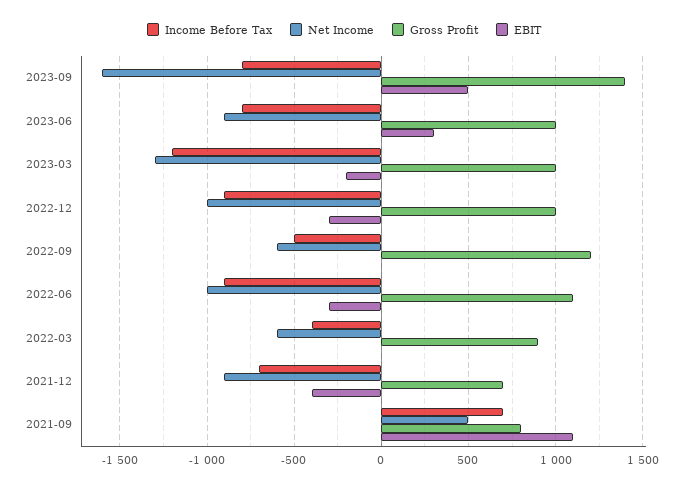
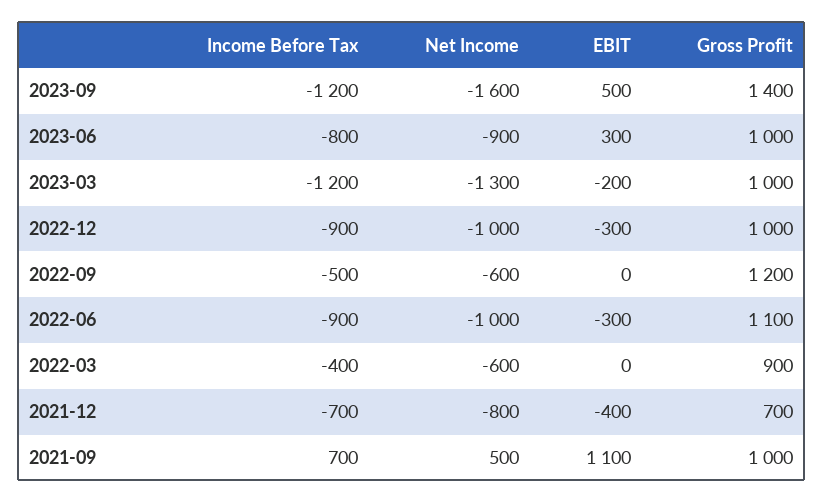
  {
    "Income Before Tax": {
-     "2023-09": -800,
+     "2023-09": -1200,
      "2023-06": -800,
      "2023-03": -1200,
      "2022-12": -900,
      "2022-09": -500,
      "2022-06": -900,
      "2022-03": -400,
      "2021-12": -700,
      "2021-09": 700
    },
    "Net Income": {
      "2023-09": -1600,
      "2023-06": -900,
      "2023-03": -1300,
      "2022-12": -1000,
      "2022-09": -600,
      "2022-06": -1000,
      "2022-03": -600,
-     "2021-12": -900,
+     "2021-12": -800,
      "2021-09": 500
    },
    "Gross Profit": {
      "2023-09": 1400,
      "2023-06": 1000,
      "2023-03": 1000,
      "2022-12": 1000,
      "2022-09": 1200,
      "2022-06": 1100,
      "2022-03": 900,
      "2021-12": 700,
-     "2021-09": 800
+     "2021-09": 1000
    },
    "EBIT": {
      "2023-09": 500,
      "2023-06": 300,
      "2023-03": -200,
      "2022-12": -300,
      "2022-09": 0,
      "2022-06": -300,
      "2022-03": 0,
      "2021-12": -400,
      "2021-09": 1100
    }
  }

